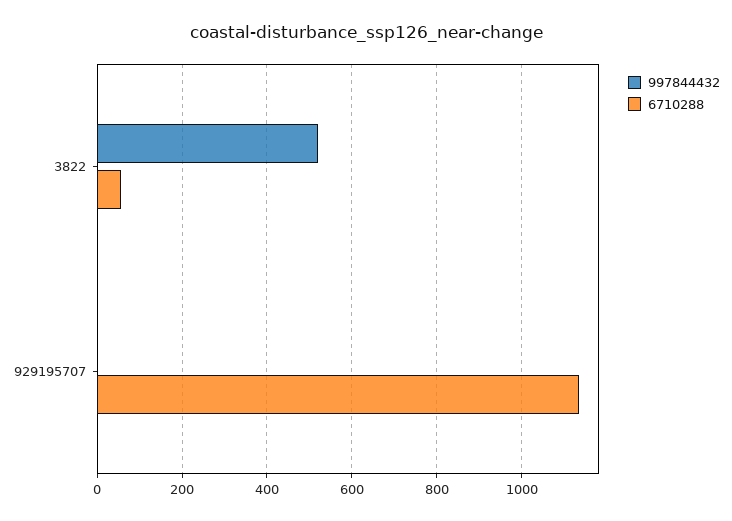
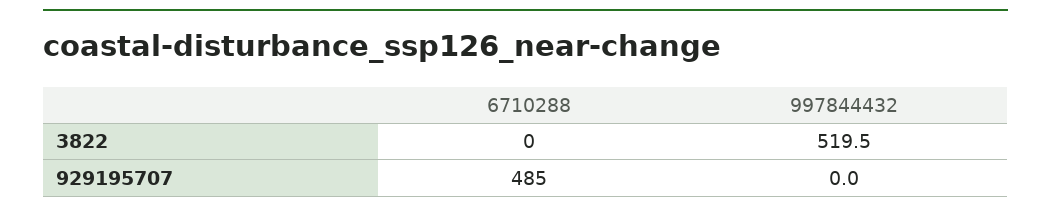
  {
    "997844432": {
      "3822": 519.5,
      "929195707": 0
    },
    "6710288": {
-     "3822": 60,
+     "3822": 0,
-     "929195707": 1140
+     "929195707": 485
    }
  }

